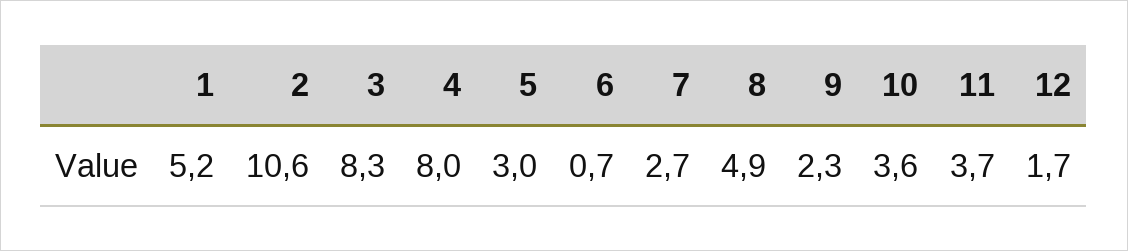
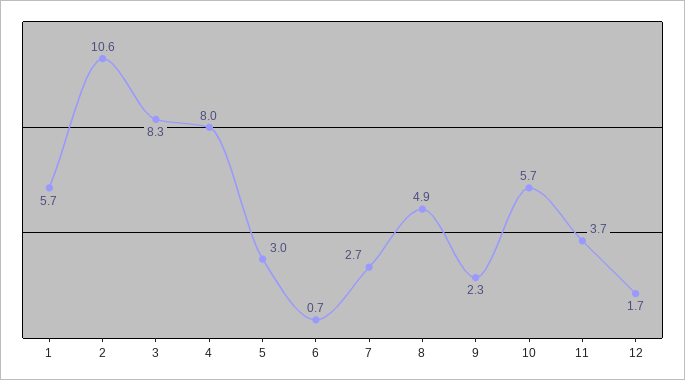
  {
-   "1": 5.2,
+   "1": 5.7,
    "2": 10.6,
    "3": 8.3,
    "4": 8,
    "5": 3,
    "6": 0.7,
    "7": 2.7,
    "8": 4.9,
    "9": 2.3,
-   "10": 3.6,
+   "10": 5.7,
    "11": 3.7,
    "12": 1.7
  }

